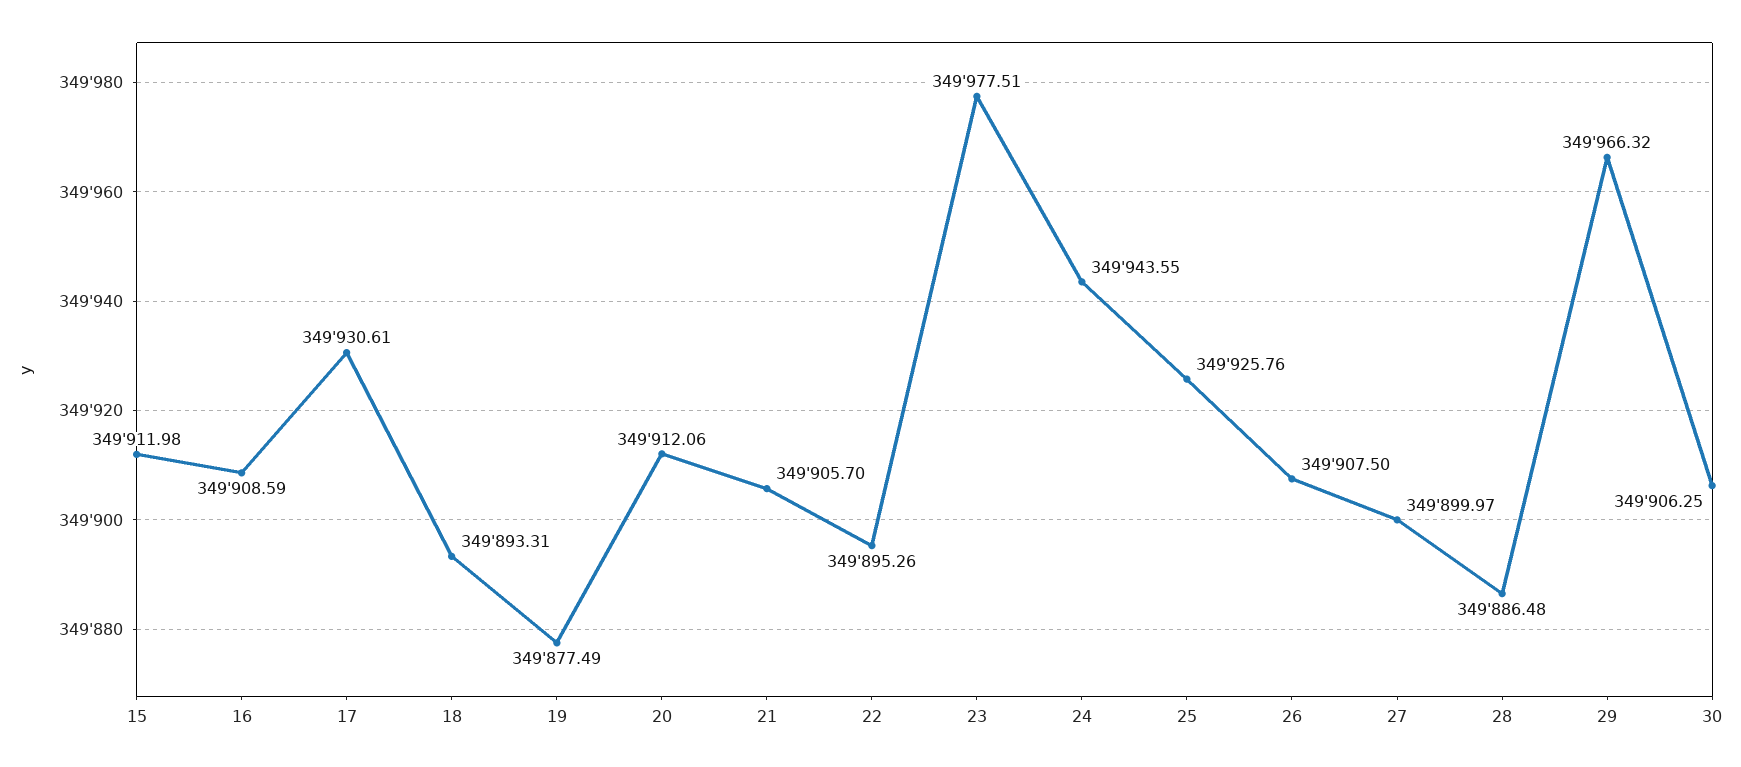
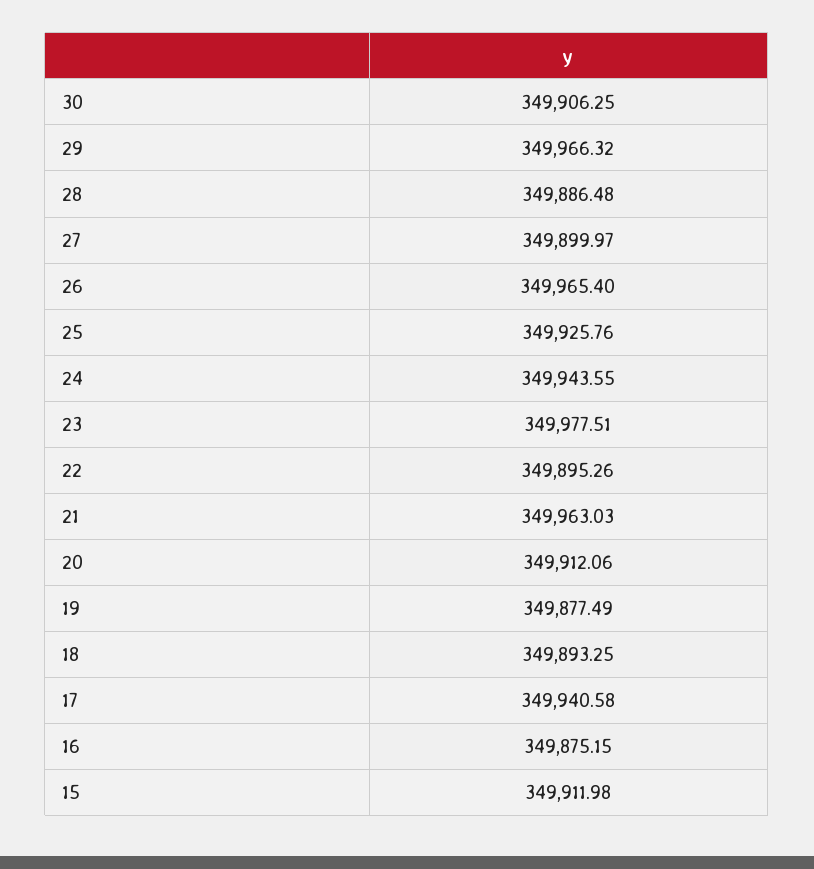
  {
    "15": 349911.98,
-   "16": 349908.59,
+   "16": 349875.15,
-   "17": 349930.61,
+   "17": 349940.58,
-   "18": 349893.31,
+   "18": 349893.25,
    "19": 349877.49,
    "20": 349912.06,
-   "21": 349905.7,
+   "21": 349963.03,
    "22": 349895.26,
    "23": 349977.51,
    "24": 349943.55,
    "25": 349925.76,
-   "26": 349907.5,
+   "26": 349965.4,
    "27": 349899.97,
    "28": 349886.48,
    "29": 349966.32,
    "30": 349906.25
  }

